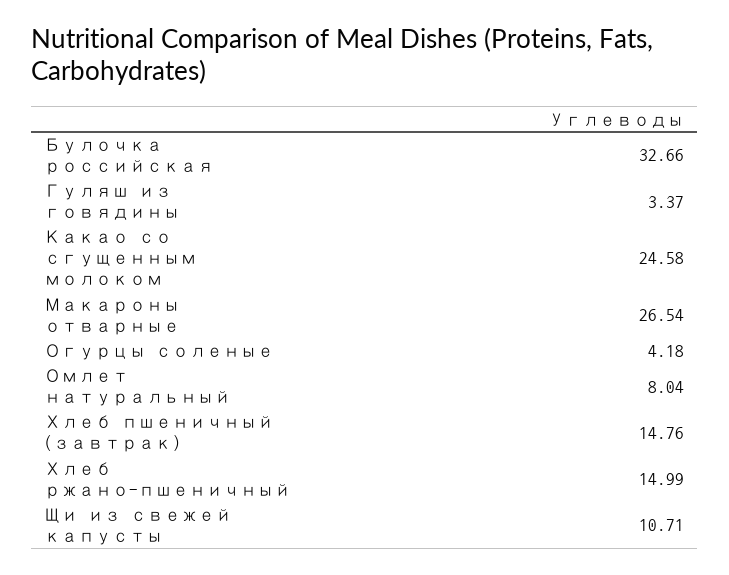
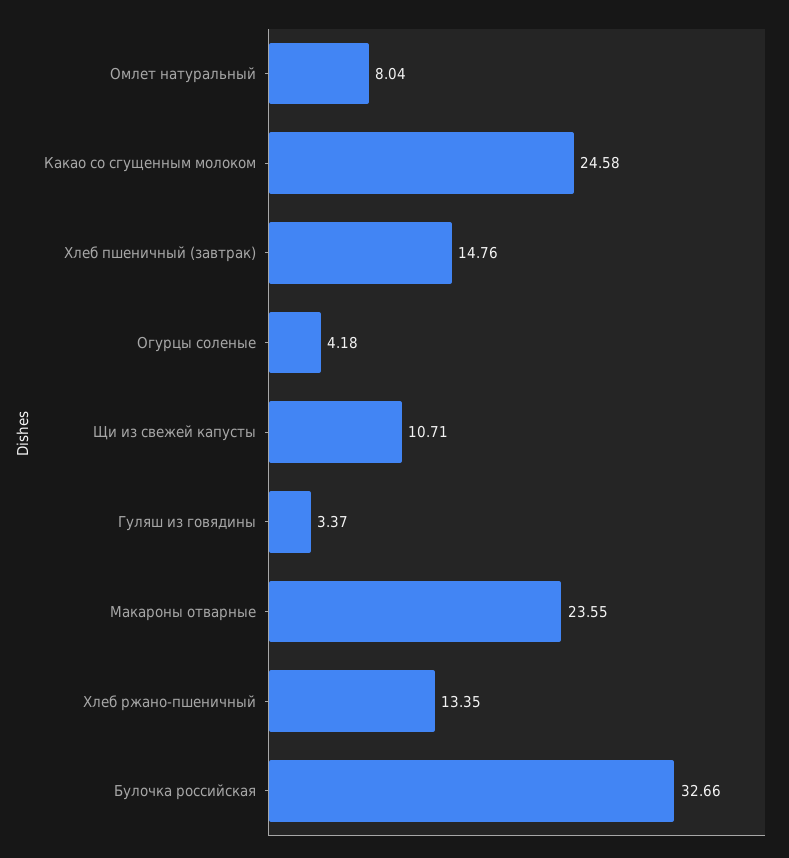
  {
    "Булочка российская": 32.66,
    "Гуляш из говядины": 3.37,
    "Какао со сгущенным молоком": 24.58,
-   "Макароны отварные": 26.54,
+   "Макароны отварные": 23.55,
    "Огурцы соленые": 4.18,
    "Омлет натуральный": 8.04,
    "Хлеб пшеничный (завтрак)": 14.76,
-   "Хлеб ржано-пшеничный": 14.99,
+   "Хлеб ржано-пшеничный": 13.35,
    "Щи из свежей капусты": 10.71
  }

